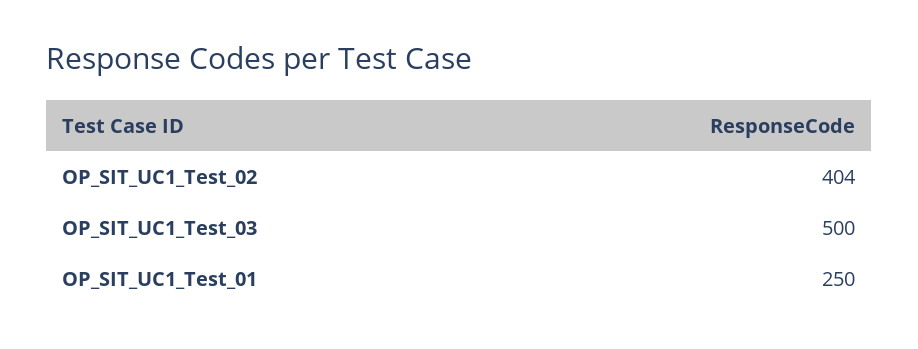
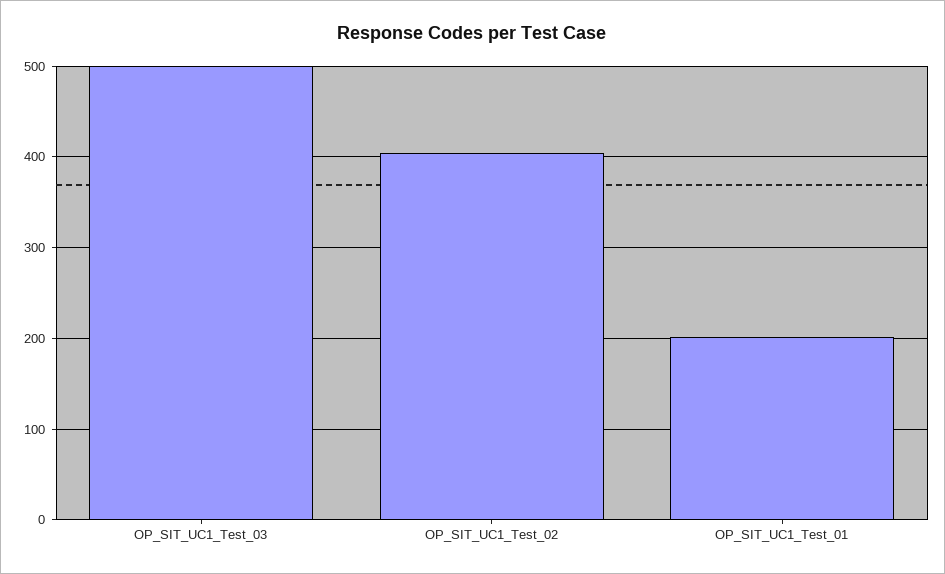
  {
    "OP_SIT_UC1_Test_02": 404,
    "OP_SIT_UC1_Test_03": 500,
-   "OP_SIT_UC1_Test_01": 250
+   "OP_SIT_UC1_Test_01": 200
  }

